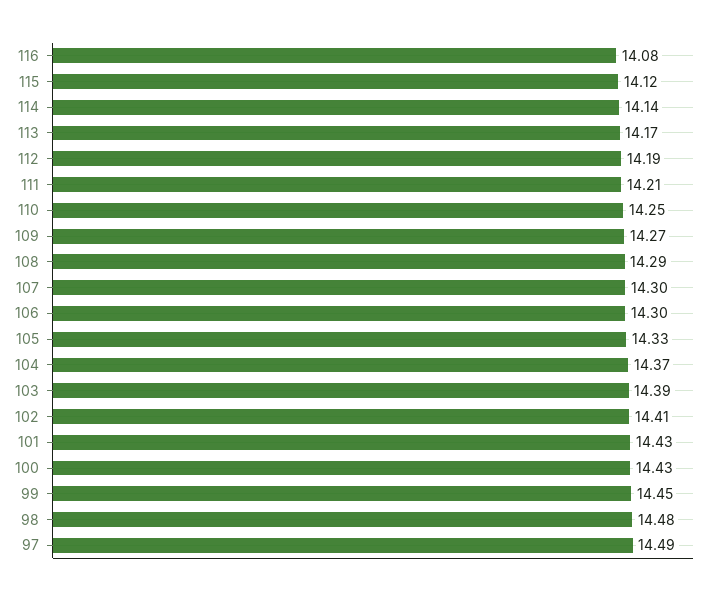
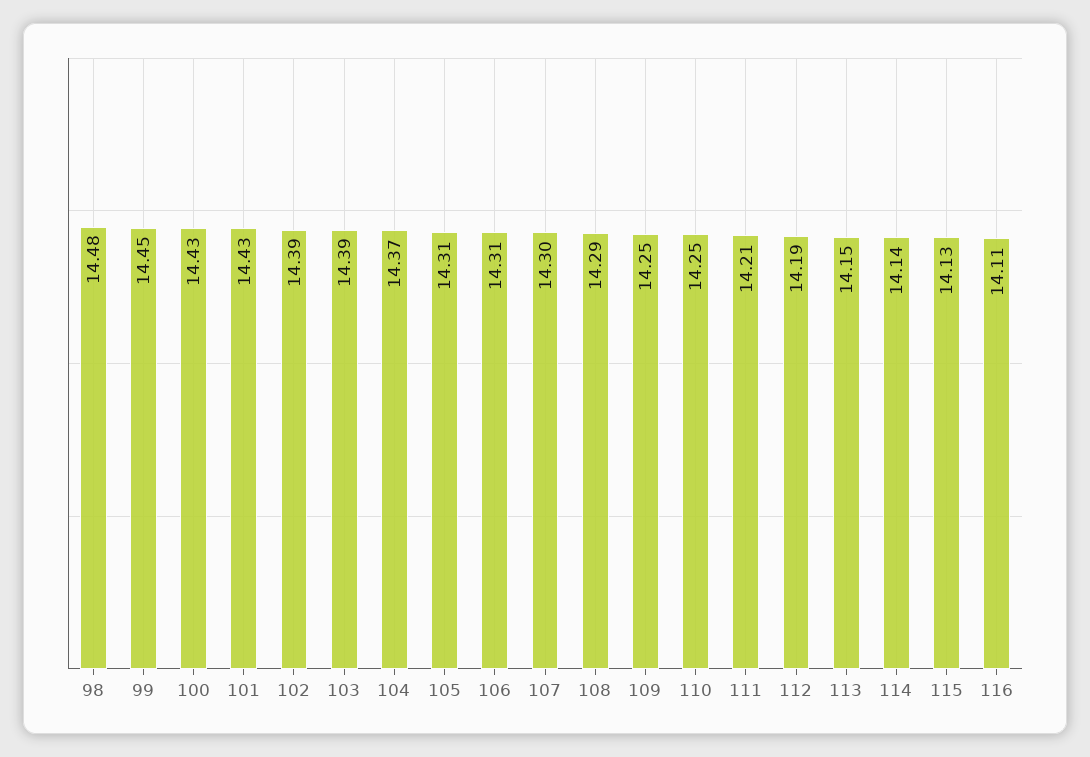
  {
-   "116": 14.08,
+   "116": 14.11,
-   "115": 14.12,
+   "115": 14.13,
    "114": 14.14,
-   "113": 14.17,
+   "113": 14.15,
    "112": 14.19,
    "111": 14.21,
    "110": 14.25,
-   "109": 14.27,
+   "109": 14.25,
    "108": 14.29,
    "107": 14.3,
-   "106": 14.3,
+   "106": 14.31,
-   "105": 14.33,
+   "105": 14.31,
    "104": 14.37,
    "103": 14.39,
-   "102": 14.41,
+   "102": 14.39,
    "101": 14.43,
    "100": 14.43,
    "99": 14.45,
-   "98": 14.48,
+   "98": 14.48
-   "97": 14.49
  }

